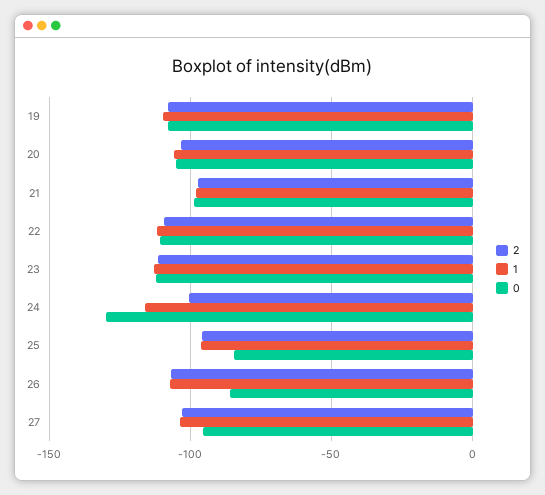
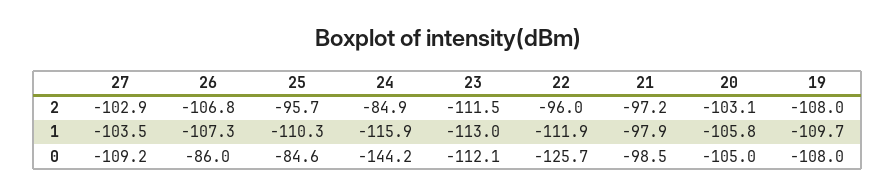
  {
    "2": {
      "19": -108,
      "20": -103.1,
      "21": -97.2,
-     "22": -110,
+     "22": -96,
      "23": -111.5,
-     "24": -100,
+     "24": -84.9,
      "25": -95.7,
      "26": -106.8,
      "27": -102.9
    },
    "1": {
      "19": -109.7,
      "20": -105.8,
      "21": -97.9,
      "22": -111.9,
      "23": -113,
      "24": -115.9,
-     "25": -95,
+     "25": -110.3,
      "26": -107.3,
      "27": -103.5
    },
    "0": {
      "19": -108,
      "20": -105,
      "21": -98.5,
-     "22": -110,
+     "22": -125.7,
      "23": -112.1,
-     "24": -130,
+     "24": -144.2,
      "25": -84.6,
      "26": -86,
-     "27": -95
+     "27": -109.2
    }
  }

